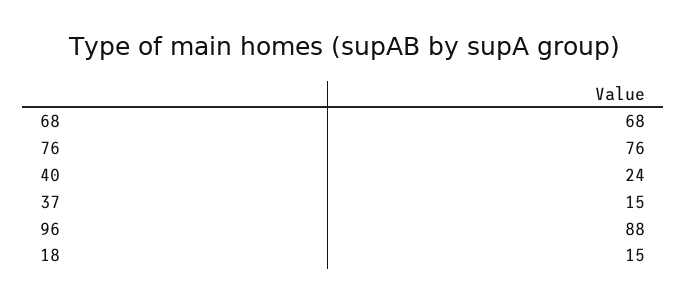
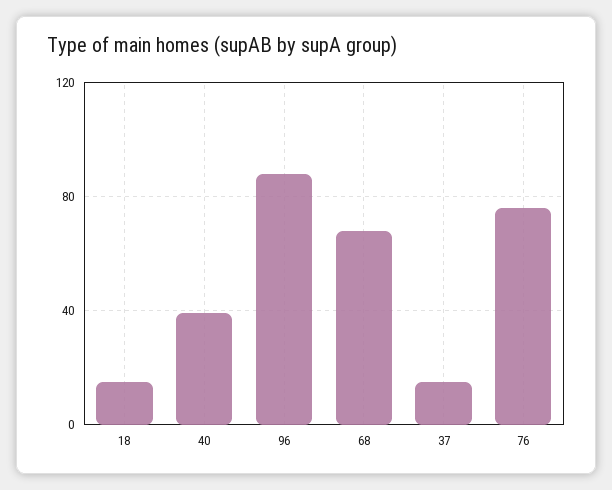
  {
    "68": 68,
    "76": 76,
-   "40": 24,
+   "40": 40,
    "37": 15,
    "96": 88,
    "18": 15
  }

